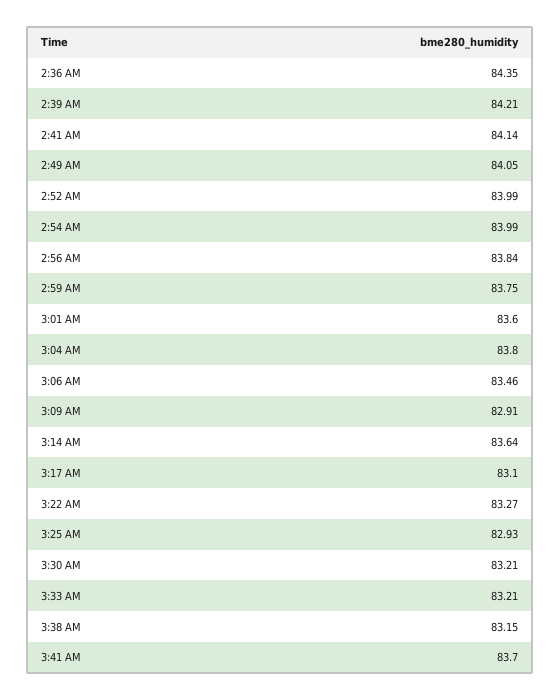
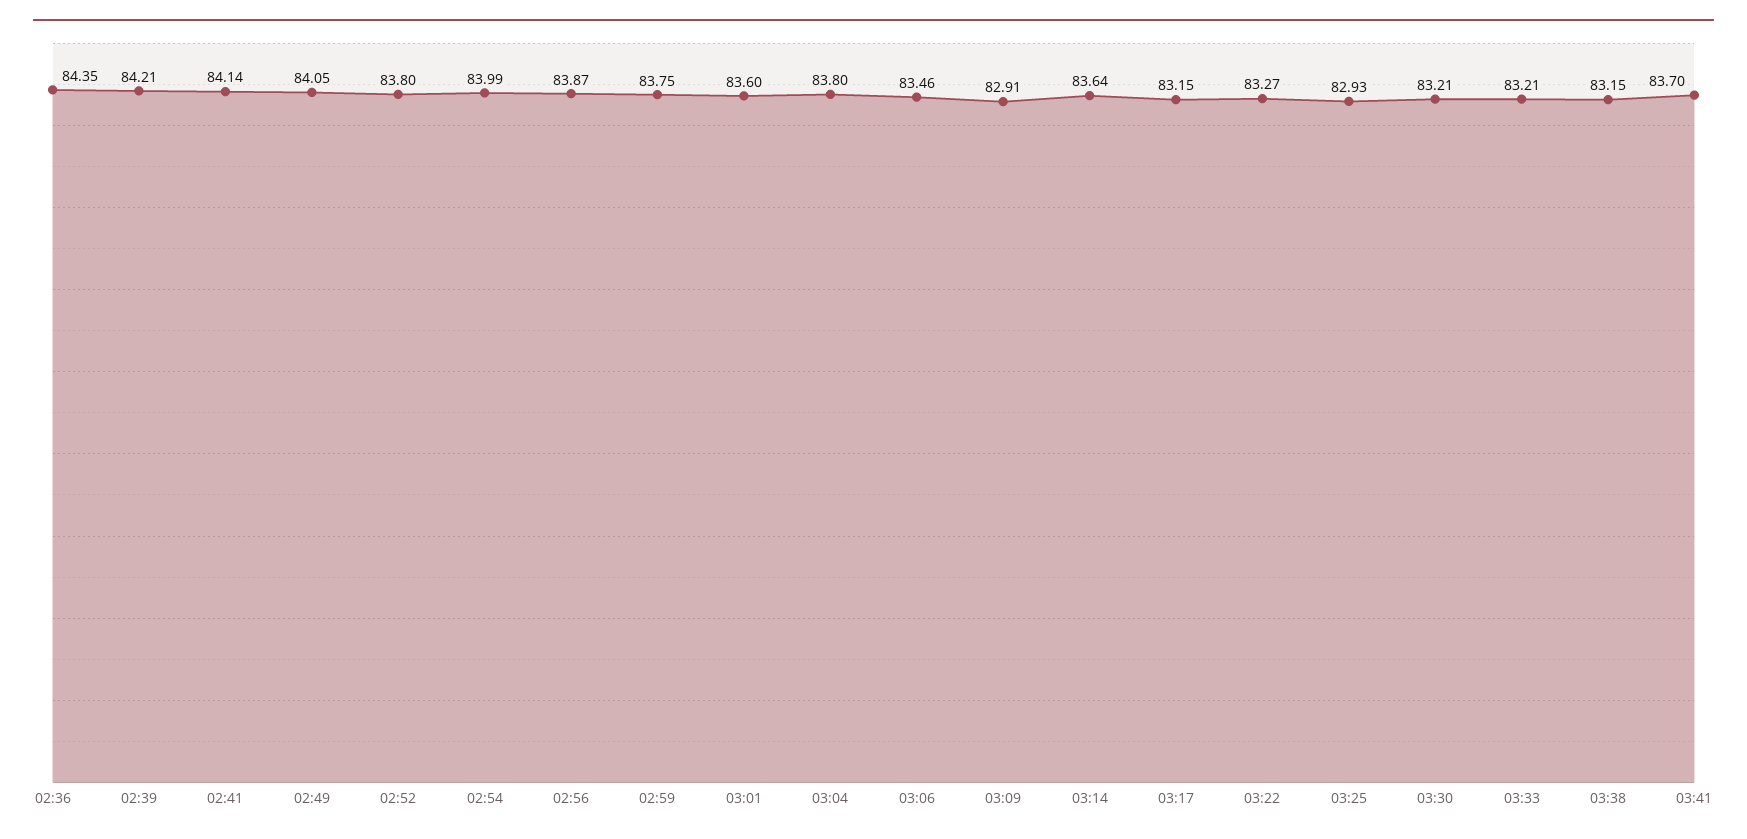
  {
    "2:36 AM": 84.35,
    "2:39 AM": 84.21,
    "2:41 AM": 84.14,
    "2:49 AM": 84.05,
-   "2:52 AM": 83.99,
+   "2:52 AM": 83.8,
    "2:54 AM": 83.99,
-   "2:56 AM": 83.84,
+   "2:56 AM": 83.87,
    "2:59 AM": 83.75,
    "3:01 AM": 83.6,
    "3:04 AM": 83.8,
    "3:06 AM": 83.46,
    "3:09 AM": 82.91,
    "3:14 AM": 83.64,
-   "3:17 AM": 83.1,
+   "3:17 AM": 83.15,
    "3:22 AM": 83.27,
    "3:25 AM": 82.93,
    "3:30 AM": 83.21,
    "3:33 AM": 83.21,
    "3:38 AM": 83.15,
    "3:41 AM": 83.7
  }

